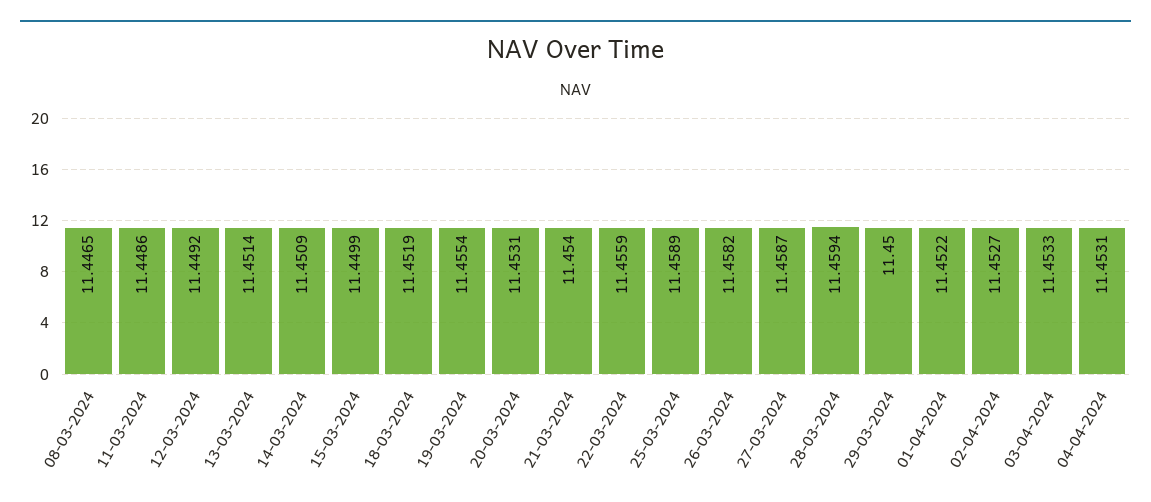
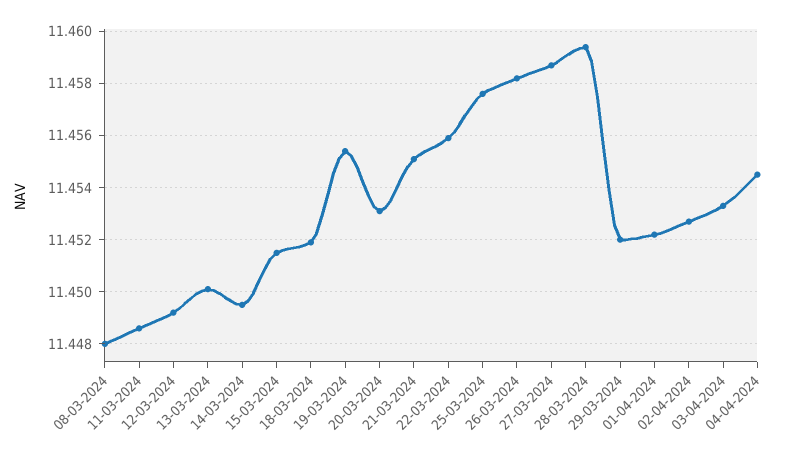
  {
-   "08-03-2024": 11.4465,
+   "08-03-2024": 11.448,
    "11-03-2024": 11.4486,
    "12-03-2024": 11.4492,
-   "13-03-2024": 11.4514,
+   "13-03-2024": 11.45,
-   "14-03-2024": 11.4509,
+   "14-03-2024": 11.4495,
-   "15-03-2024": 11.4499,
+   "15-03-2024": 11.4515,
    "18-03-2024": 11.4519,
    "19-03-2024": 11.4554,
    "20-03-2024": 11.4531,
-   "21-03-2024": 11.454,
+   "21-03-2024": 11.455,
    "22-03-2024": 11.4559,
-   "25-03-2024": 11.4589,
+   "25-03-2024": 11.4575,
    "26-03-2024": 11.4582,
    "27-03-2024": 11.4587,
    "28-03-2024": 11.4594,
-   "29-03-2024": 11.45,
+   "29-03-2024": 11.452,
    "01-04-2024": 11.4522,
    "02-04-2024": 11.4527,
    "03-04-2024": 11.4533,
-   "04-04-2024": 11.4531
+   "04-04-2024": 11.4545
  }

